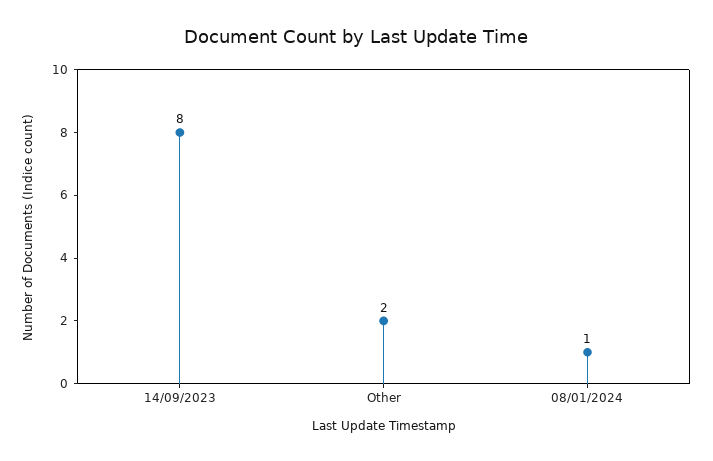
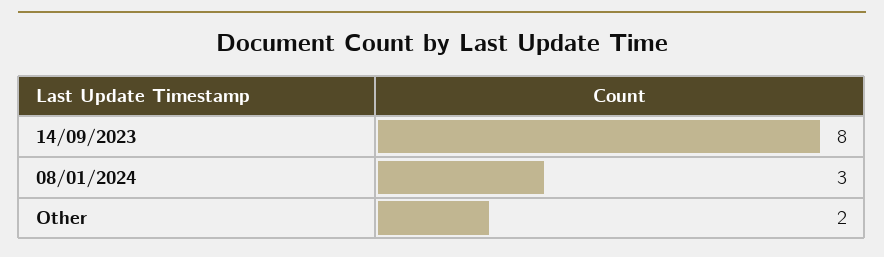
  {
    "14/09/2023": 8,
    "Other": 2,
-   "08/01/2024": 1
+   "08/01/2024": 3
  }

